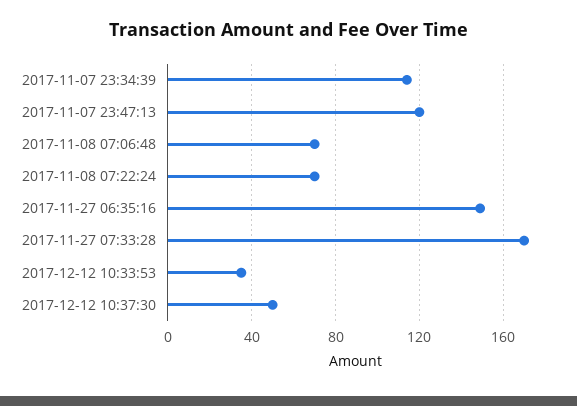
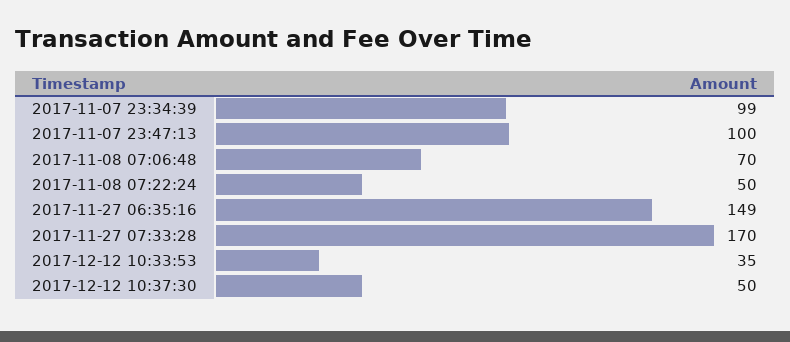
  {
-   "2017-11-07 23:34:39": 115,
+   "2017-11-07 23:34:39": 99,
-   "2017-11-07 23:47:13": 120,
+   "2017-11-07 23:47:13": 100,
    "2017-11-08 07:06:48": 70,
-   "2017-11-08 07:22:24": 70,
+   "2017-11-08 07:22:24": 50,
    "2017-11-27 06:35:16": 149,
    "2017-11-27 07:33:28": 170,
    "2017-12-12 10:33:53": 35,
    "2017-12-12 10:37:30": 50
  }

